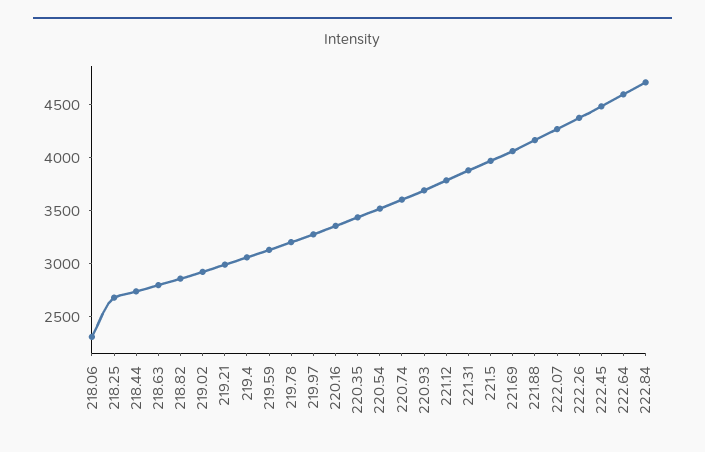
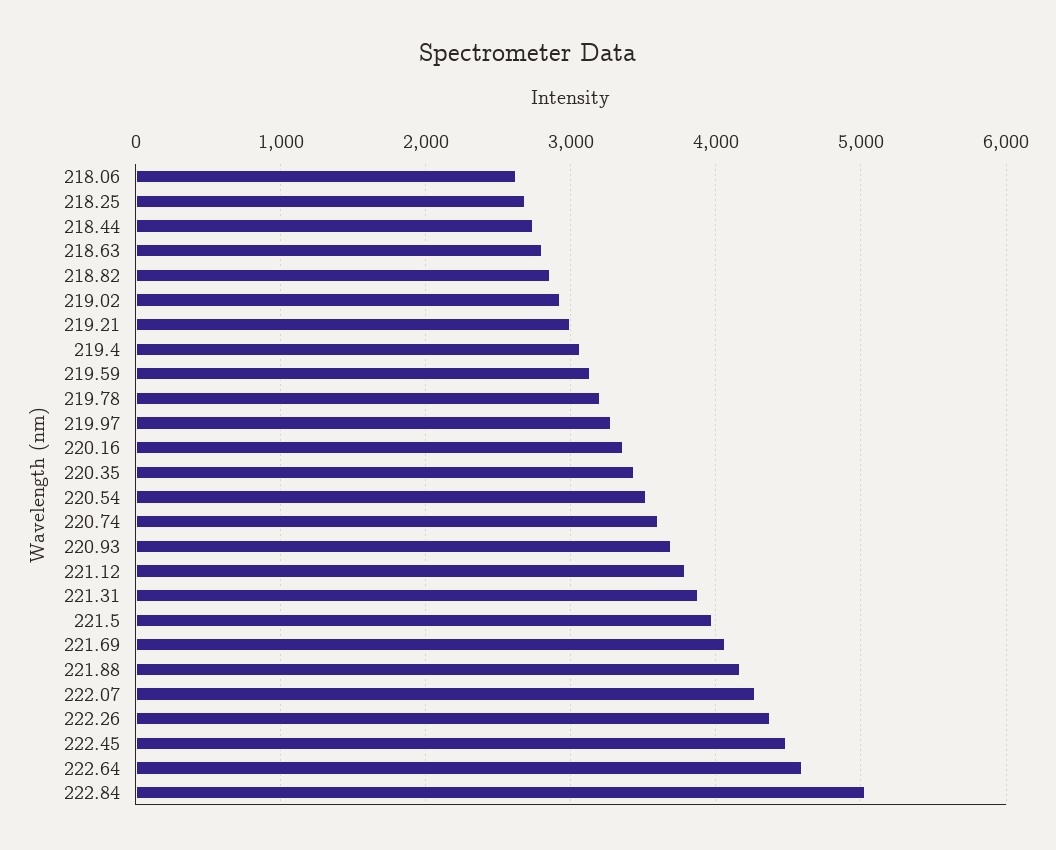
  {
-   "218.06": 2300,
+   "218.06": 2600,
    "218.25": 2700,
    "218.44": 2700,
    "218.63": 2800,
    "218.82": 2900,
    "219.02": 2900,
    "219.21": 3000,
    "219.4": 3100,
    "219.59": 3100,
    "219.78": 3200,
    "219.97": 3300,
    "220.16": 3400,
    "220.35": 3400,
    "220.54": 3500,
    "220.74": 3600,
    "220.93": 3700,
    "221.12": 3800,
    "221.31": 3900,
    "221.5": 4000,
    "221.69": 4100,
    "221.88": 4200,
    "222.07": 4300,
    "222.26": 4400,
    "222.45": 4500,
    "222.64": 4600,
-   "222.84": 4700
+   "222.84": 5000
  }

